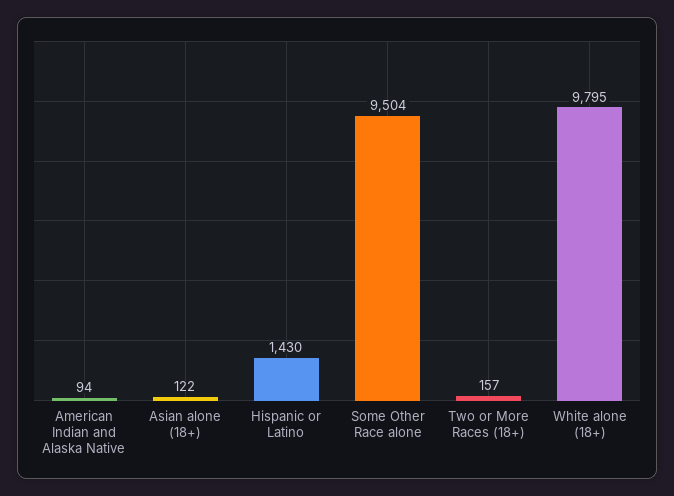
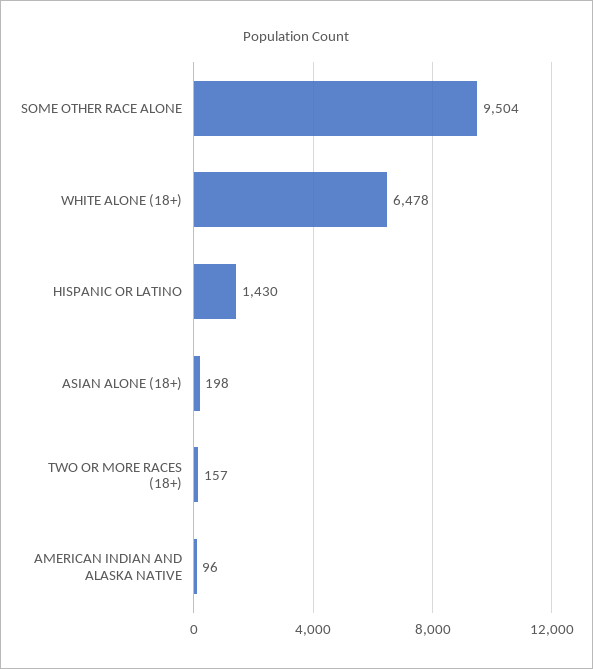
  {
-   "American Indian and Alaska Native": 94,
+   "American Indian and Alaska Native": 96,
-   "Asian alone (18+)": 122,
+   "Asian alone (18+)": 198,
    "Hispanic or Latino": 1430,
    "Some Other Race alone": 9504,
    "Two or More Races (18+)": 157,
-   "White alone (18+)": 9795
+   "White alone (18+)": 6478
  }

